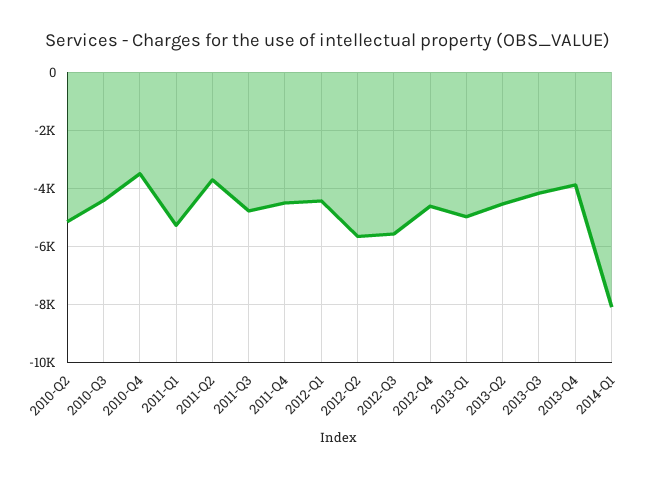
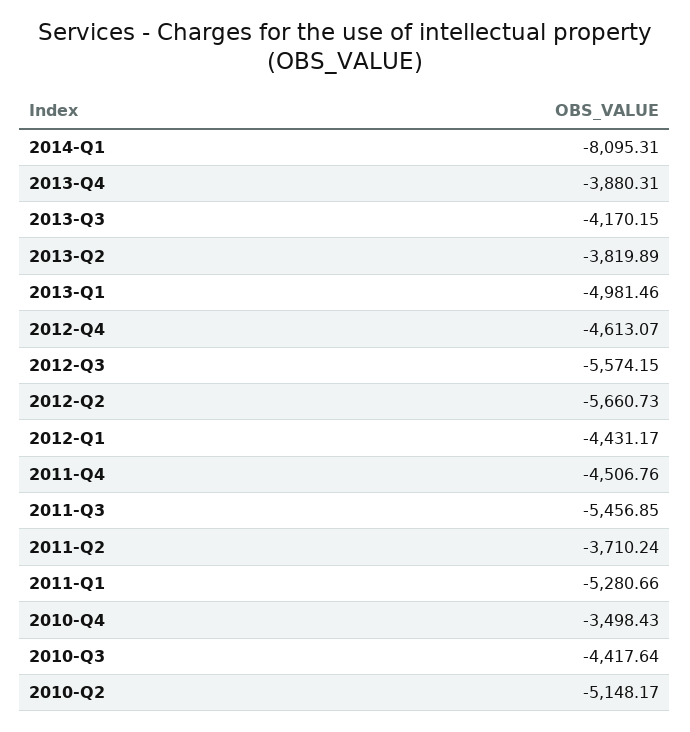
  {
    "2010-Q2": -5148.17,
    "2010-Q3": -4417.64,
    "2010-Q4": -3498.43,
    "2011-Q1": -5280.66,
    "2011-Q2": -3710.24,
-   "2011-Q3": -4750,
+   "2011-Q3": -5456.85,
    "2011-Q4": -4506.76,
    "2012-Q1": -4431.17,
    "2012-Q2": -5660.73,
    "2012-Q3": -5574.15,
    "2012-Q4": -4613.07,
    "2013-Q1": -4981.46,
-   "2013-Q2": -4500,
+   "2013-Q2": -3819.89,
    "2013-Q3": -4170.15,
    "2013-Q4": -3880.31,
    "2014-Q1": -8095.31
  }

